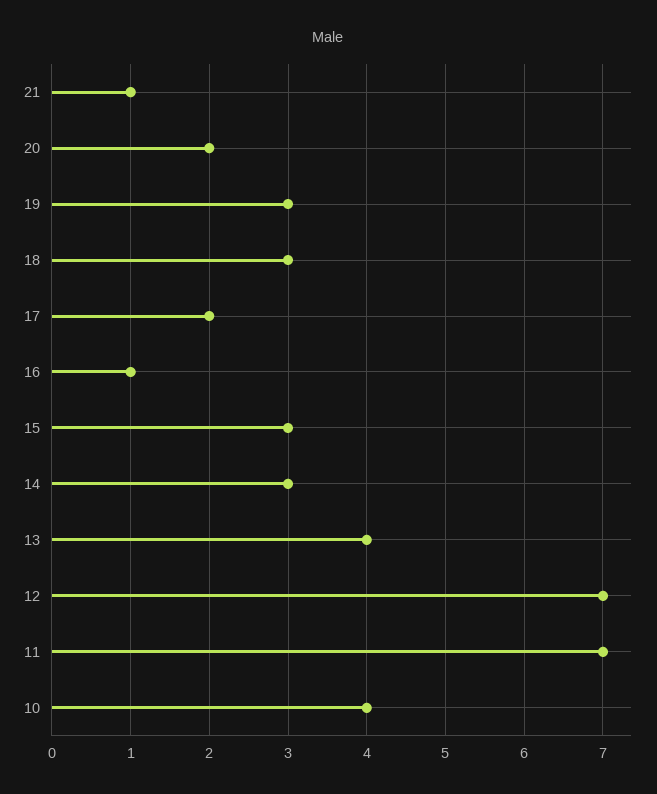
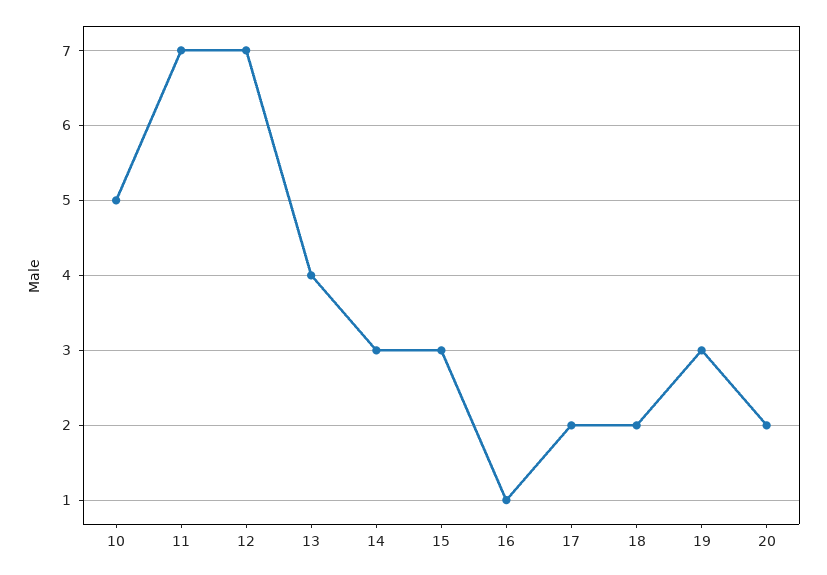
  {
-   "21": 1,
    "20": 2,
    "19": 3,
-   "18": 3,
+   "18": 2,
    "17": 2,
    "16": 1,
    "15": 3,
    "14": 3,
    "13": 4,
    "12": 7,
    "11": 7,
-   "10": 4
+   "10": 5
  }

